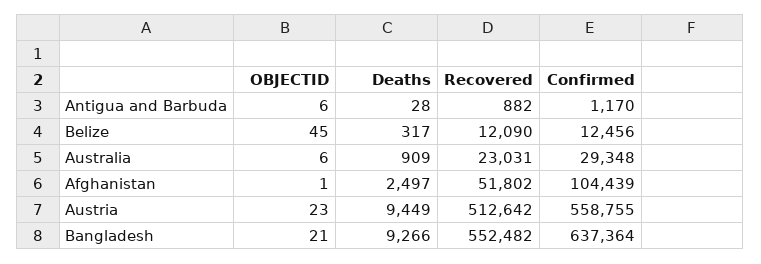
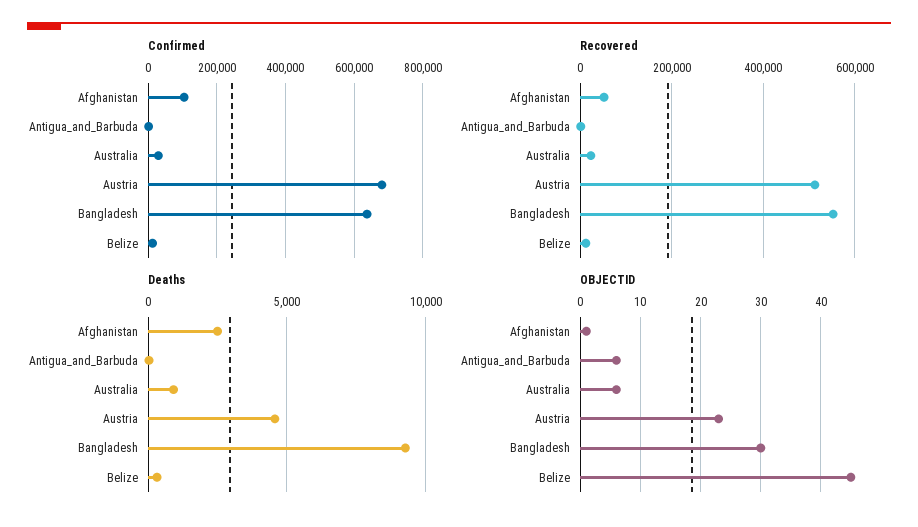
  {
    "OBJECTID": {
      "Antigua and Barbuda": 6,
      "Belize": 45,
      "Australia": 6,
      "Afghanistan": 1,
      "Austria": 23,
-     "Bangladesh": 21
+     "Bangladesh": 30
    },
    "Deaths": {
      "Antigua and Barbuda": 28,
      "Belize": 317,
      "Australia": 909,
      "Afghanistan": 2497,
-     "Austria": 9449,
+     "Austria": 4500,
      "Bangladesh": 9266
    },
    "Recovered": {
      "Antigua and Barbuda": 882,
      "Belize": 12090,
      "Australia": 23031,
      "Afghanistan": 51802,
      "Austria": 512642,
      "Bangladesh": 552482
    },
    "Confirmed": {
      "Antigua and Barbuda": 1170,
      "Belize": 12456,
      "Australia": 29348,
      "Afghanistan": 104439,
-     "Austria": 558755,
+     "Austria": 680000,
      "Bangladesh": 637364
    }
  }

